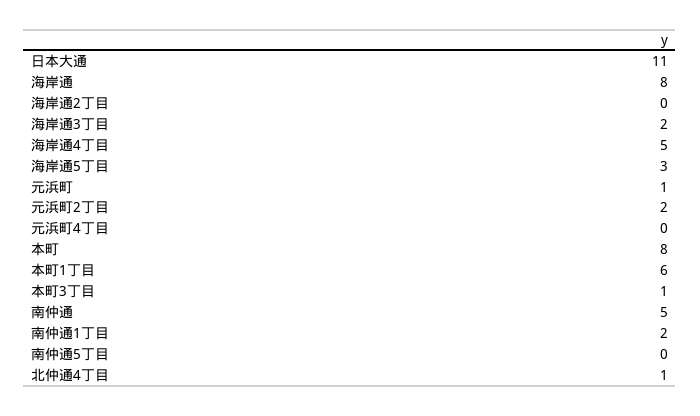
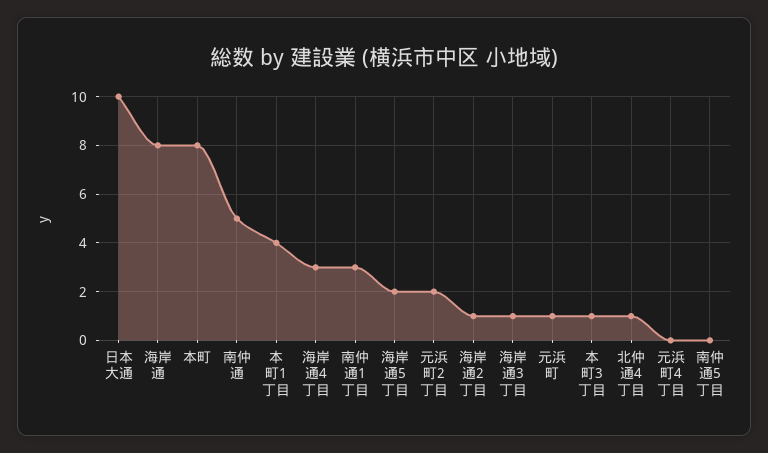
  {
-   "日本大通": 11,
+   "日本大通": 10,
    "海岸通": 8,
-   "海岸通2丁目": 0,
+   "海岸通2丁目": 1,
-   "海岸通3丁目": 2,
+   "海岸通3丁目": 1,
-   "海岸通4丁目": 5,
+   "海岸通4丁目": 3,
-   "海岸通5丁目": 3,
+   "海岸通5丁目": 2,
    "元浜町": 1,
    "元浜町2丁目": 2,
    "元浜町4丁目": 0,
    "本町": 8,
-   "本町1丁目": 6,
+   "本町1丁目": 4,
    "本町3丁目": 1,
    "南仲通": 5,
-   "南仲通1丁目": 2,
+   "南仲通1丁目": 3,
    "南仲通5丁目": 0,
    "北仲通4丁目": 1
  }

